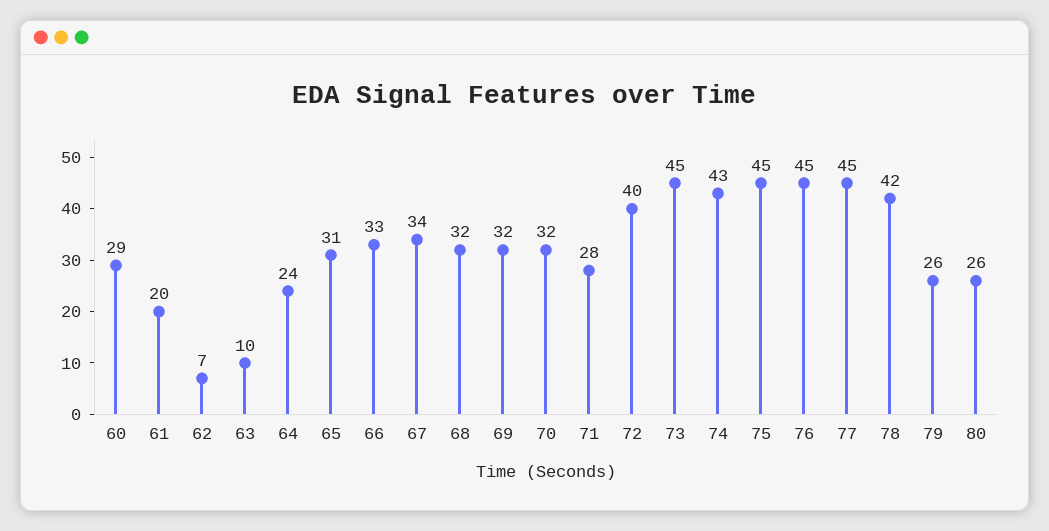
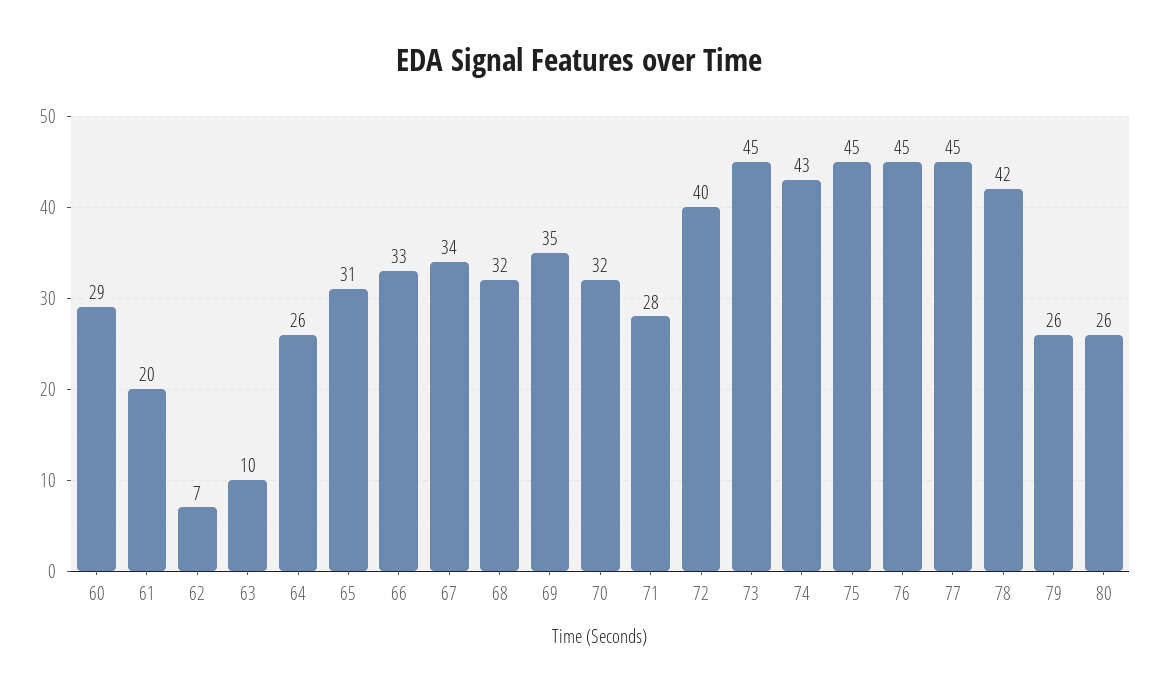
  {
    "60": 29,
    "61": 20,
    "62": 7,
    "63": 10,
-   "64": 24,
+   "64": 26,
    "65": 31,
    "66": 33,
    "67": 34,
    "68": 32,
-   "69": 32,
+   "69": 35,
    "70": 32,
    "71": 28,
    "72": 40,
    "73": 45,
    "74": 43,
    "75": 45,
    "76": 45,
    "77": 45,
    "78": 42,
    "79": 26,
    "80": 26
  }

